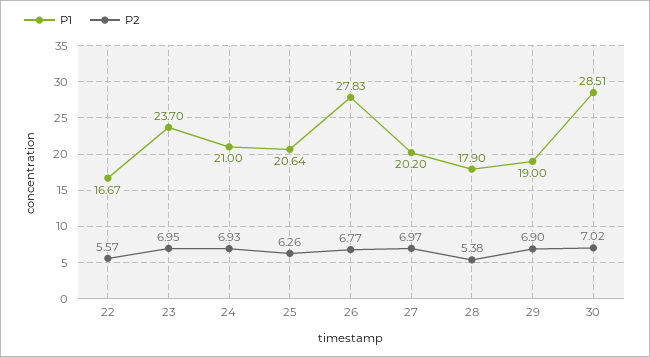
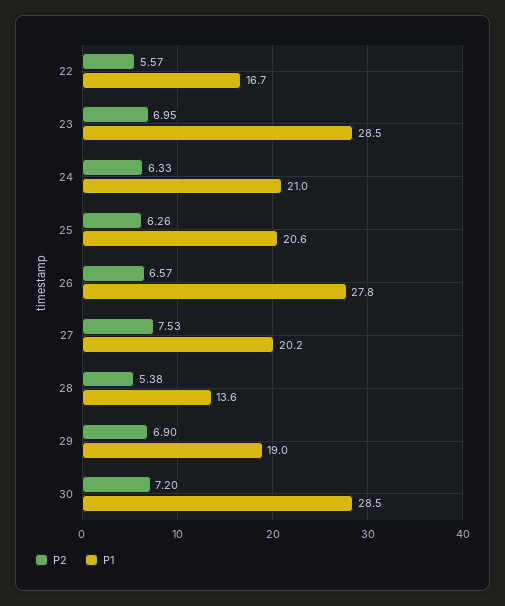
  {
    "P1": {
      "22": 16.67,
-     "23": 23.7,
+     "23": 28.5,
      "24": 21,
      "25": 20.64,
      "26": 27.83,
      "27": 20.2,
-     "28": 17.9,
+     "28": 13.6,
      "29": 19,
      "30": 28.51
    },
    "P2": {
      "22": 5.57,
      "23": 6.95,
-     "24": 6.93,
+     "24": 6.33,
      "25": 6.26,
-     "26": 6.77,
+     "26": 6.57,
-     "27": 6.97,
+     "27": 7.53,
      "28": 5.38,
      "29": 6.9,
-     "30": 7.02
+     "30": 7.2
    }
  }

